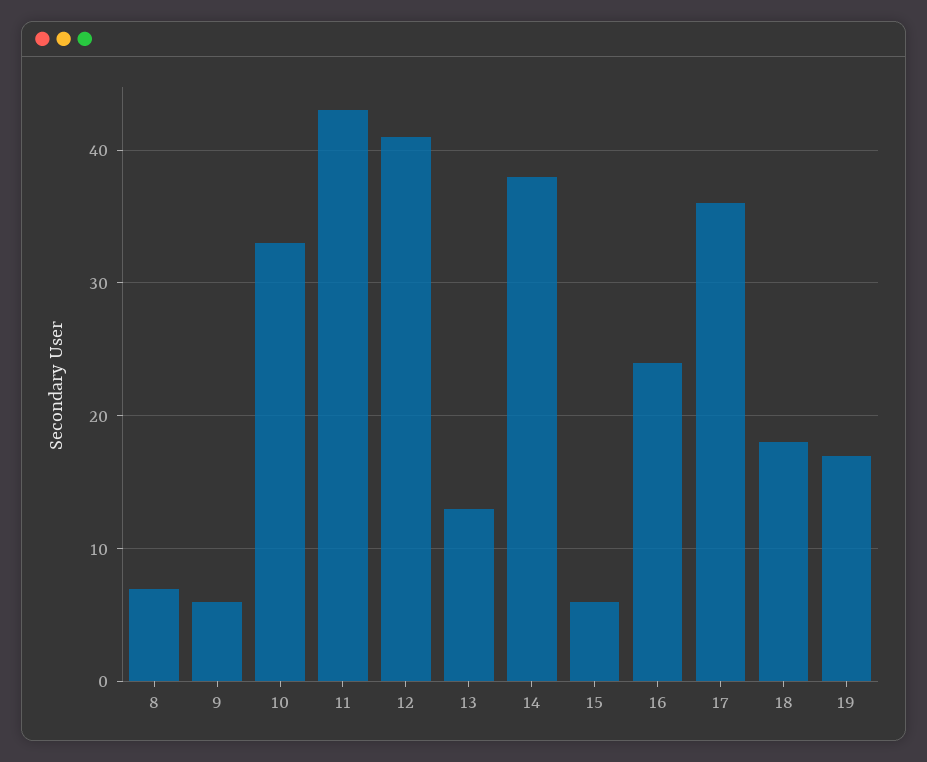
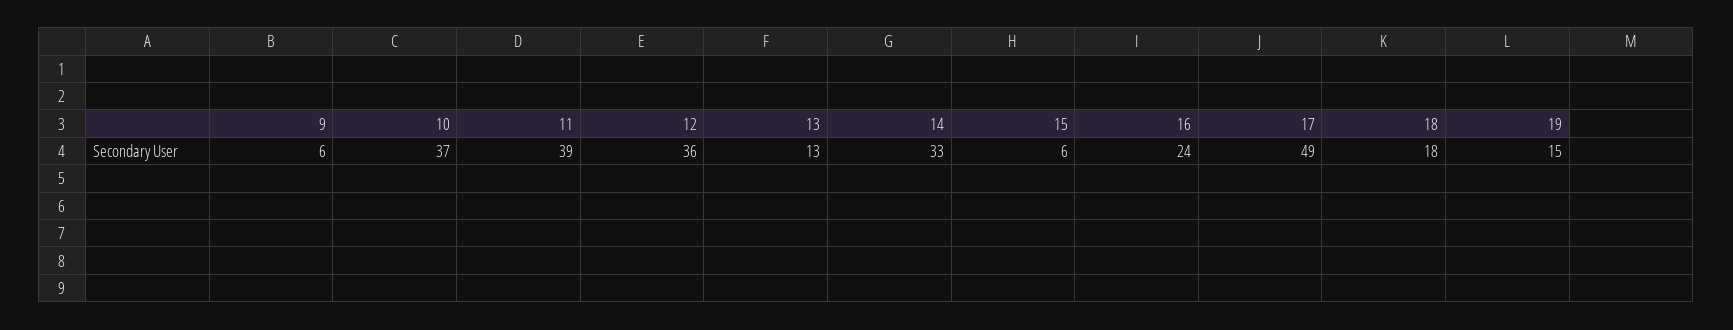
  {
-   "8": 7,
    "9": 6,
-   "10": 33,
+   "10": 37,
-   "11": 43,
+   "11": 39,
-   "12": 41,
+   "12": 36,
    "13": 13,
-   "14": 38,
+   "14": 33,
    "15": 6,
    "16": 24,
-   "17": 36,
+   "17": 49,
    "18": 18,
-   "19": 17
+   "19": 15
  }

